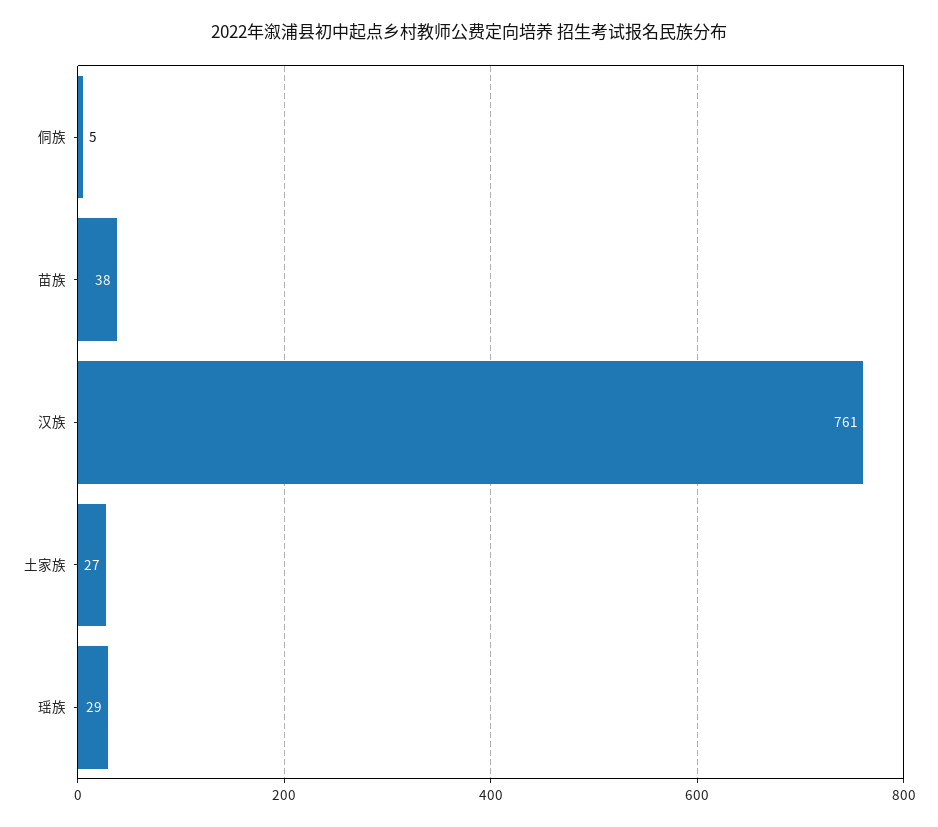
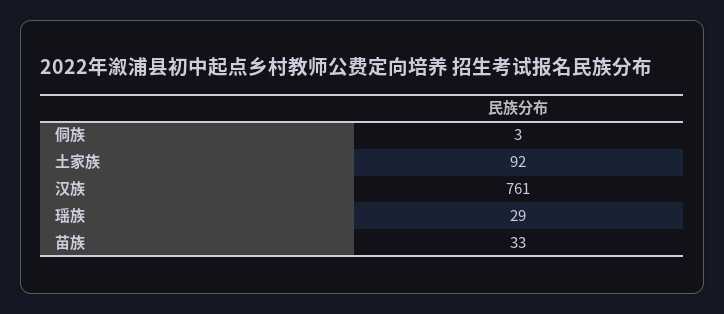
  {
-   "侗族": 5,
+   "侗族": 3,
-   "苗族": 38,
+   "苗族": 33,
    "汉族": 761,
-   "土家族": 27,
+   "土家族": 92,
    "瑶族": 29
  }

